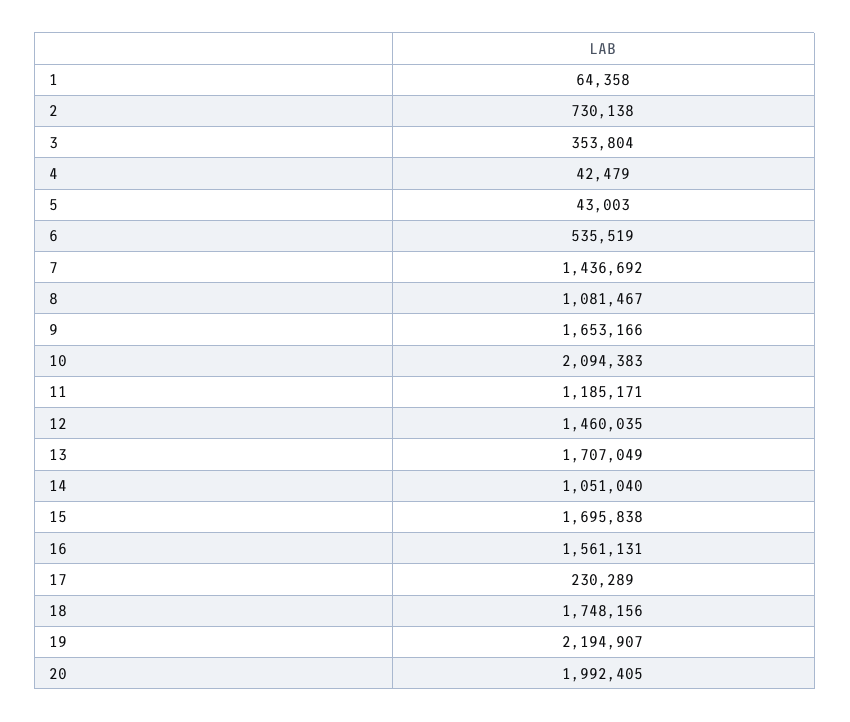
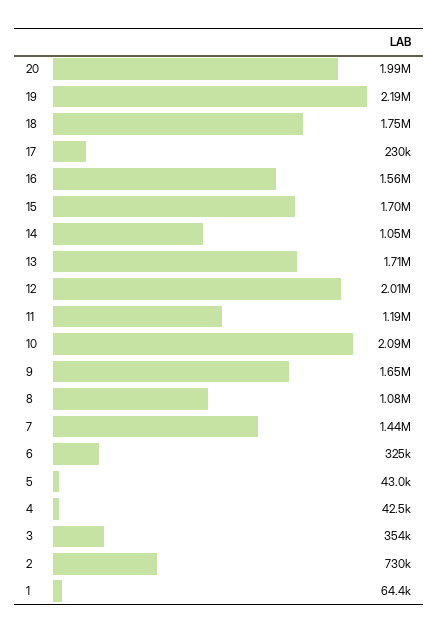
  {
    "1": 64358,
    "2": 730138,
    "3": 353804,
    "4": 42479,
    "5": 43003,
-   "6": 535519,
+   "6": 325000,
    "7": 1436692,
    "8": 1081467,
    "9": 1653166,
    "10": 2094383,
    "11": 1185171,
-   "12": 1460035,
+   "12": 2010000,
    "13": 1707049,
    "14": 1051040,
    "15": 1695838,
    "16": 1561131,
    "17": 230289,
    "18": 1748156,
    "19": 2194907,
    "20": 1992405
  }

